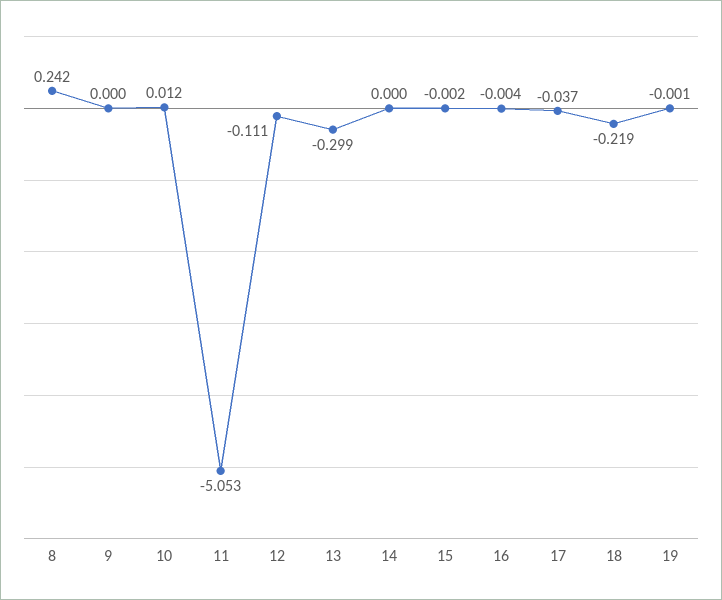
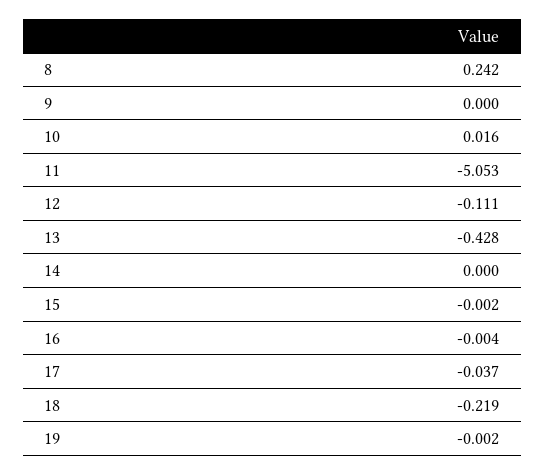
  {
    "8": 0.242,
    "9": 0,
-   "10": 0.012,
+   "10": 0.016,
    "11": -5.053,
    "12": -0.111,
-   "13": -0.299,
+   "13": -0.428,
    "14": 0,
    "15": -0.002,
    "16": -0.004,
    "17": -0.037,
    "18": -0.219,
-   "19": -0.001
+   "19": -0.002
  }

